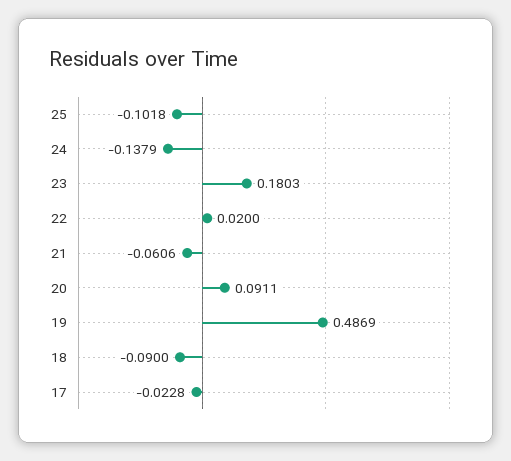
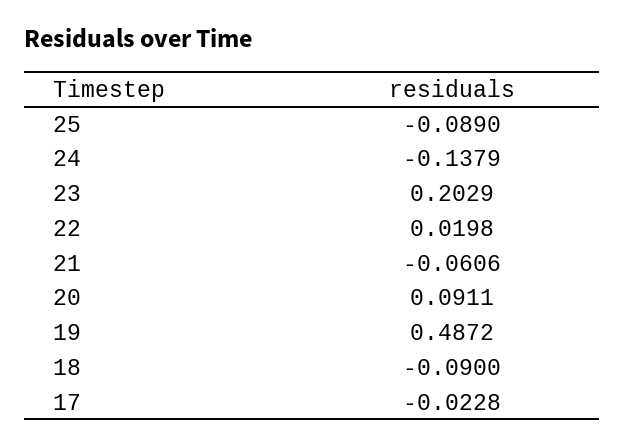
  {
-   "25": -0.1018,
+   "25": -0.089,
    "24": -0.1379,
-   "23": 0.1803,
+   "23": 0.2029,
-   "22": 0.02,
+   "22": 0.0198,
    "21": -0.0606,
    "20": 0.0911,
-   "19": 0.4869,
+   "19": 0.4872,
    "18": -0.09,
    "17": -0.0228
  }

